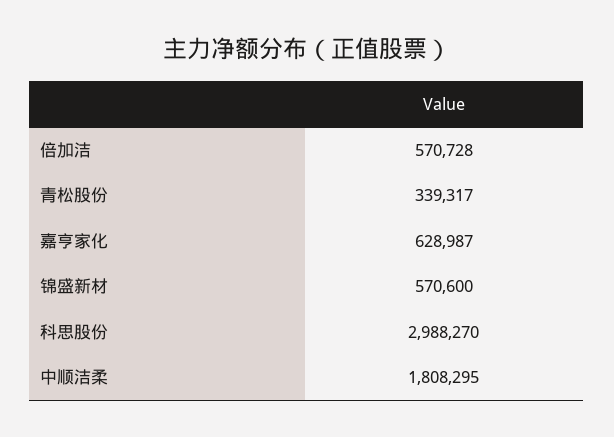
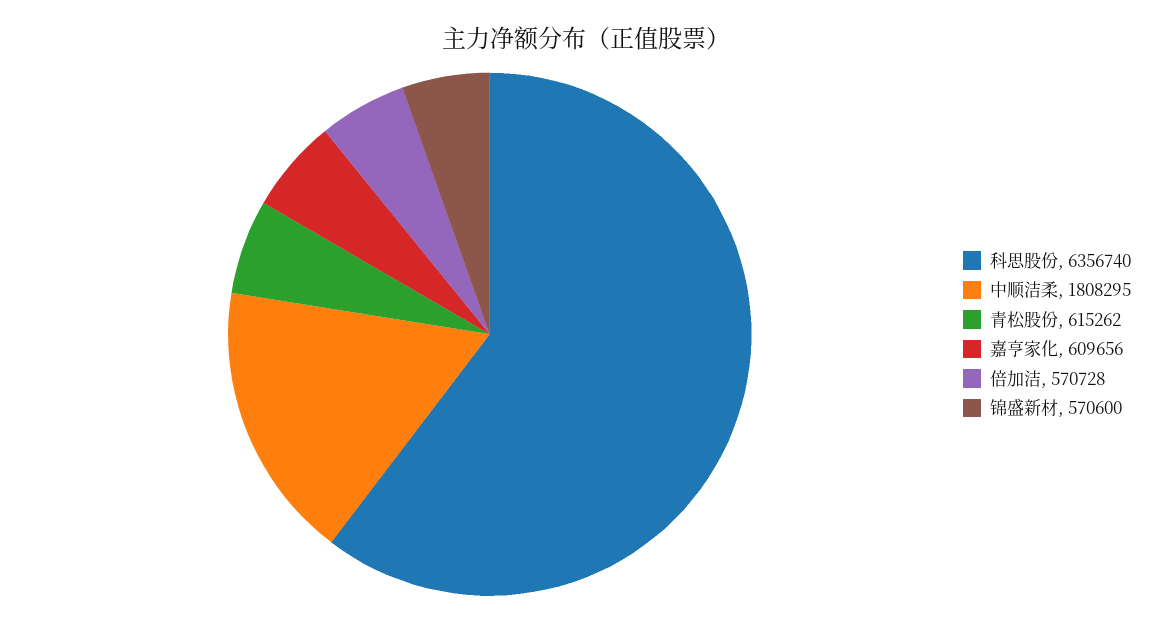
  {
    "倍加洁": 570728,
-   "青松股份": 339317,
+   "青松股份": 615262,
-   "嘉亨家化": 628987,
+   "嘉亨家化": 609656,
    "锦盛新材": 570600,
-   "科思股份": 2988270,
+   "科思股份": 6356740,
    "中顺洁柔": 1808295
  }

